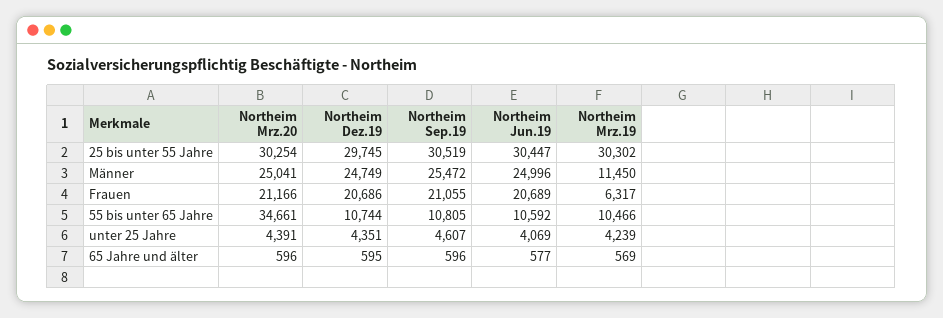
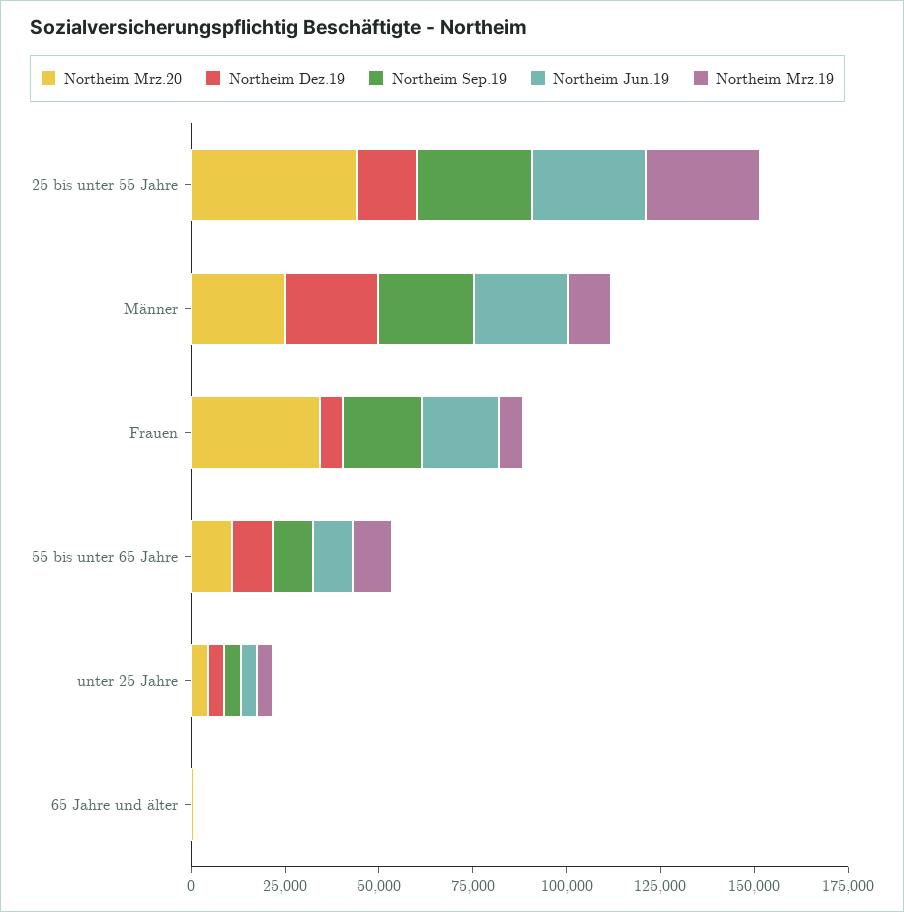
  {
    "Northeim Mrz.20": {
-     "25 bis unter 55 Jahre": 30254,
+     "25 bis unter 55 Jahre": 45000,
      "Männer": 25041,
-     "Frauen": 21166,
+     "Frauen": 35000,
-     "55 bis unter 65 Jahre": 34661,
+     "55 bis unter 65 Jahre": 10000,
      "unter 25 Jahre": 4391,
      "65 Jahre und älter": 596
    },
    "Northeim Dez.19": {
-     "25 bis unter 55 Jahre": 29745,
+     "25 bis unter 55 Jahre": 15000,
      "Männer": 24749,
-     "Frauen": 20686,
+     "Frauen": 5000,
      "55 bis unter 65 Jahre": 10744,
      "unter 25 Jahre": 4351,
      "65 Jahre und älter": 595
    },
    "Northeim Sep.19": {
      "25 bis unter 55 Jahre": 30519,
      "Männer": 25472,
      "Frauen": 21055,
      "55 bis unter 65 Jahre": 10805,
      "unter 25 Jahre": 4607,
      "65 Jahre und älter": 596
    },
    "Northeim Jun.19": {
      "25 bis unter 55 Jahre": 30447,
      "Männer": 24996,
      "Frauen": 20689,
      "55 bis unter 65 Jahre": 10592,
      "unter 25 Jahre": 4069,
      "65 Jahre und älter": 577
    },
    "Northeim Mrz.19": {
      "25 bis unter 55 Jahre": 30302,
      "Männer": 11450,
      "Frauen": 6317,
      "55 bis unter 65 Jahre": 10466,
      "unter 25 Jahre": 4239,
      "65 Jahre und älter": 569
    }
  }

